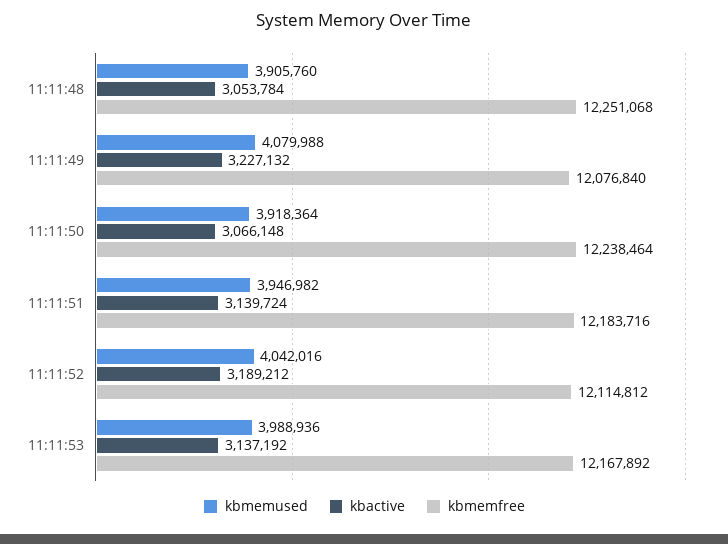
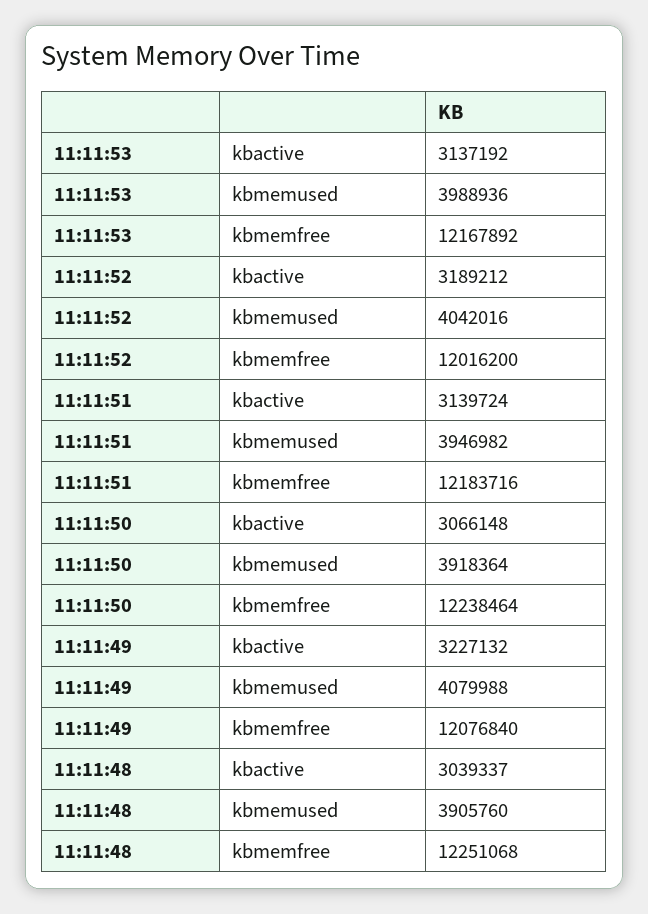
  {
    "kbmemused": {
      "11:11:48": 3905760,
      "11:11:49": 4079988,
      "11:11:50": 3918364,
      "11:11:51": 3946982,
      "11:11:52": 4042016,
      "11:11:53": 3988936
    },
    "kbactive": {
-     "11:11:48": 3053784,
+     "11:11:48": 3039337,
      "11:11:49": 3227132,
      "11:11:50": 3066148,
      "11:11:51": 3139724,
      "11:11:52": 3189212,
      "11:11:53": 3137192
    },
    "kbmemfree": {
      "11:11:48": 12251068,
      "11:11:49": 12076840,
      "11:11:50": 12238464,
      "11:11:51": 12183716,
-     "11:11:52": 12114812,
+     "11:11:52": 12016200,
      "11:11:53": 12167892
    }
  }

